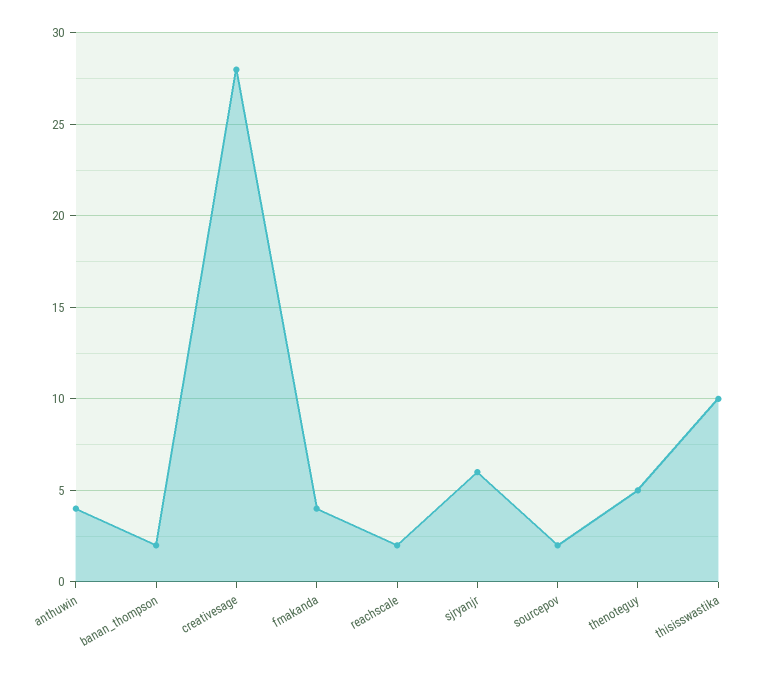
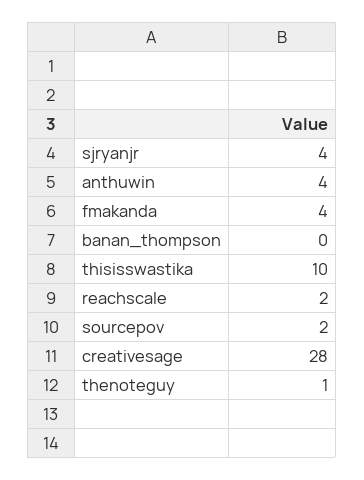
  {
    "anthuwin": 4,
-   "banan_thompson": 2,
+   "banan_thompson": 0,
    "creativesage": 28,
    "fmakanda": 4,
    "reachscale": 2,
-   "sjryanjr": 6,
+   "sjryanjr": 4,
    "sourcepov": 2,
-   "thenoteguy": 5,
+   "thenoteguy": 1,
    "thisisswastika": 10
  }

